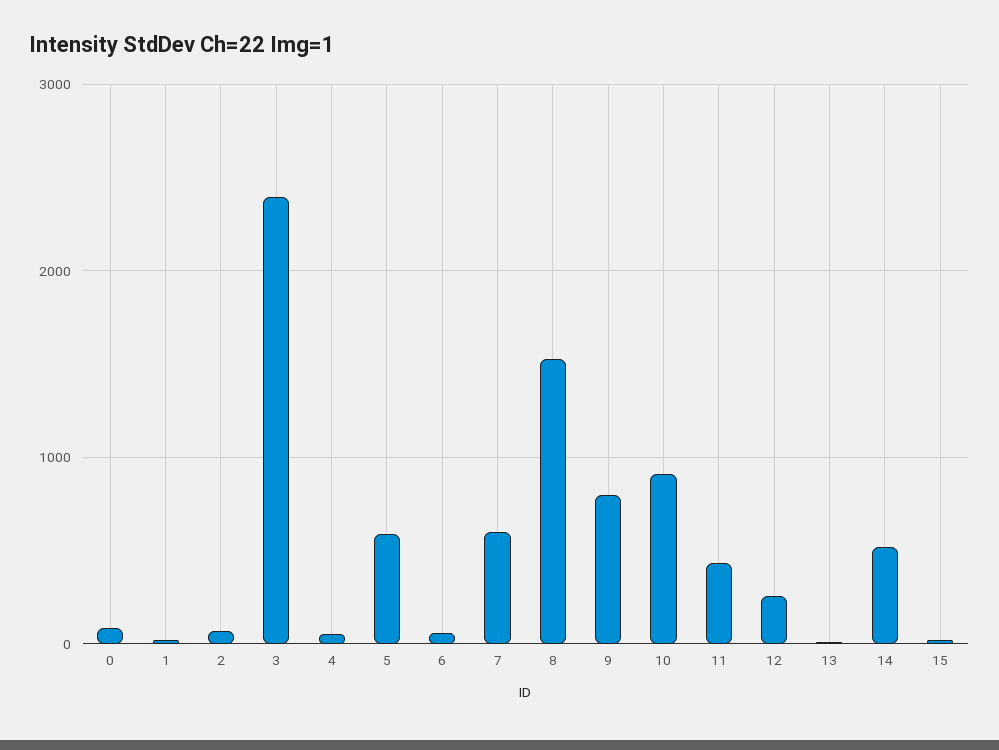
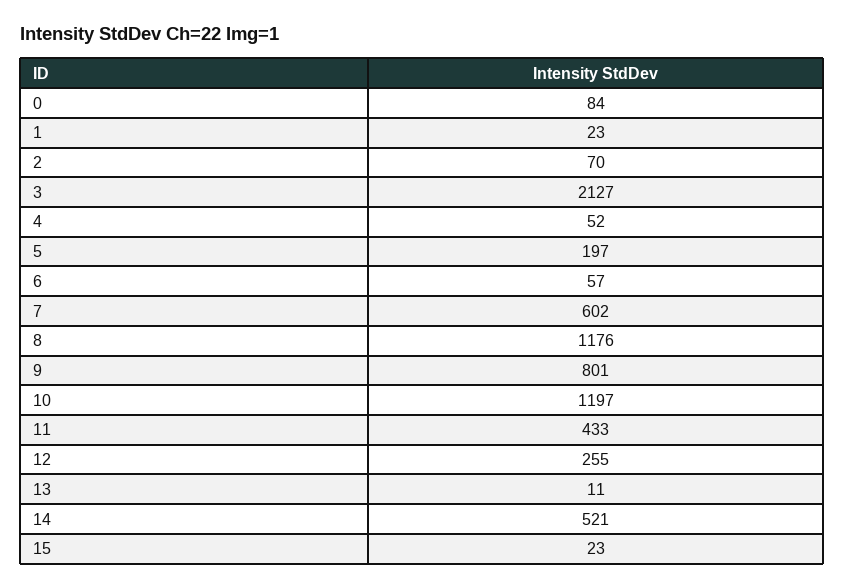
  {
    "0": 84,
    "1": 23,
    "2": 70,
-   "3": 2400,
+   "3": 2127,
    "4": 52,
-   "5": 600,
+   "5": 197,
    "6": 57,
    "7": 602,
-   "8": 1500,
+   "8": 1176,
    "9": 801,
-   "10": 900,
+   "10": 1197,
    "11": 433,
    "12": 255,
    "13": 11,
    "14": 521,
    "15": 23
  }

